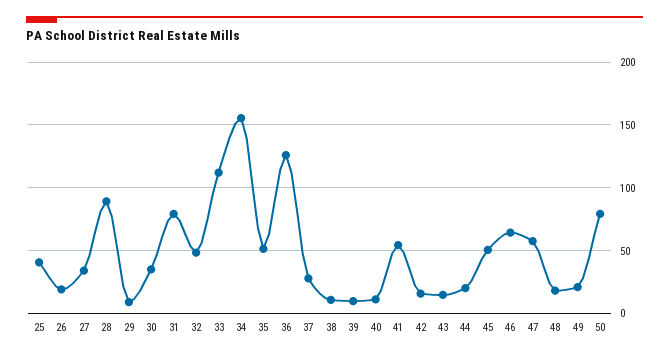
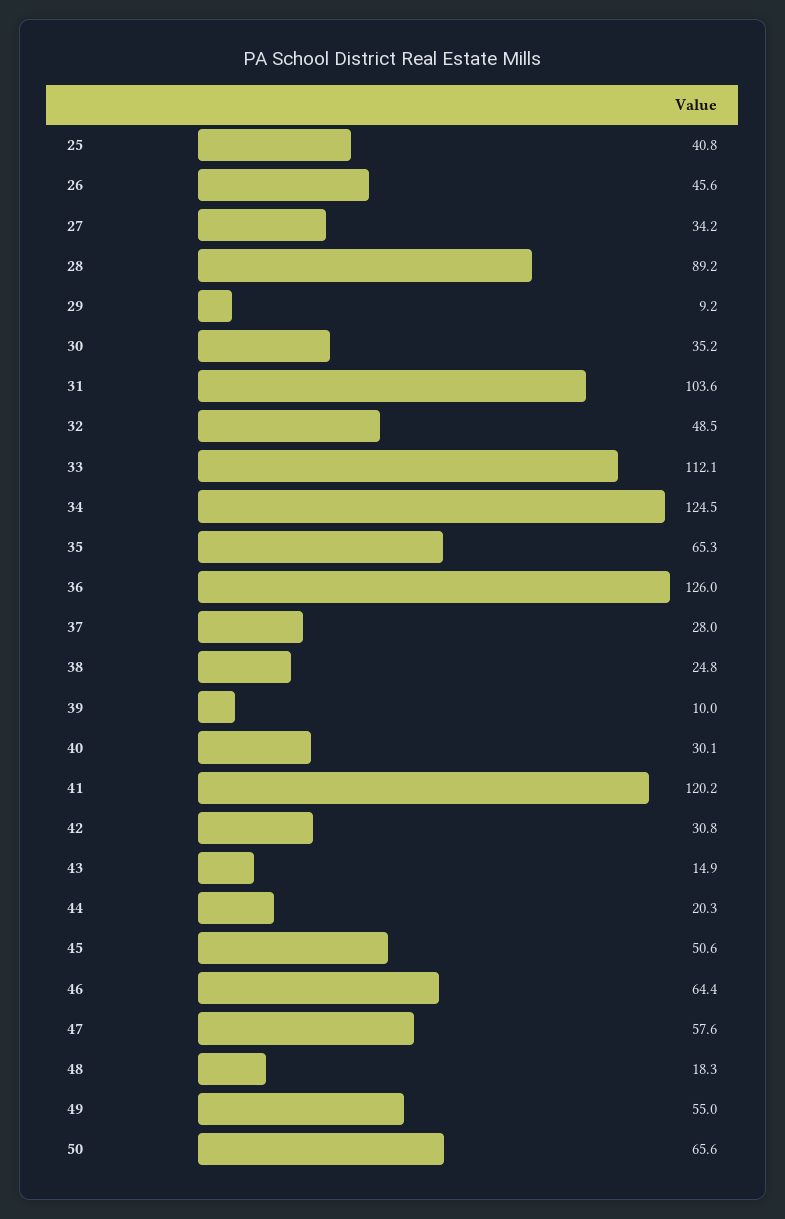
  {
    "25": 40.8,
-   "26": 20,
+   "26": 45.6,
    "27": 34.2,
    "28": 89.2,
    "29": 9.2,
    "30": 35.2,
-   "31": 80,
+   "31": 103.6,
    "32": 48.5,
    "33": 112.1,
-   "34": 155,
+   "34": 124.5,
-   "35": 50,
+   "35": 65.3,
    "36": 126,
    "37": 28,
-   "38": 10,
+   "38": 24.8,
    "39": 10,
-   "40": 10,
+   "40": 30.1,
-   "41": 55,
+   "41": 120.2,
-   "42": 15,
+   "42": 30.8,
    "43": 14.9,
    "44": 20.3,
    "45": 50.6,
    "46": 64.4,
    "47": 57.6,
    "48": 18.3,
-   "49": 20,
+   "49": 55,
-   "50": 80
+   "50": 65.6
  }

